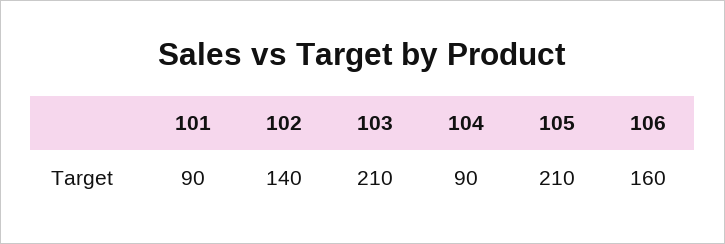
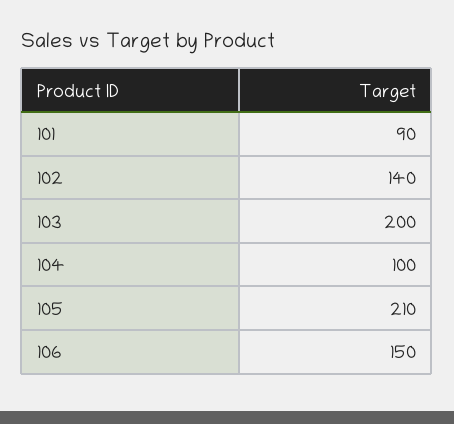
  {
    "101": 90,
    "102": 140,
-   "103": 210,
+   "103": 200,
-   "104": 90,
+   "104": 100,
    "105": 210,
-   "106": 160
+   "106": 150
  }

